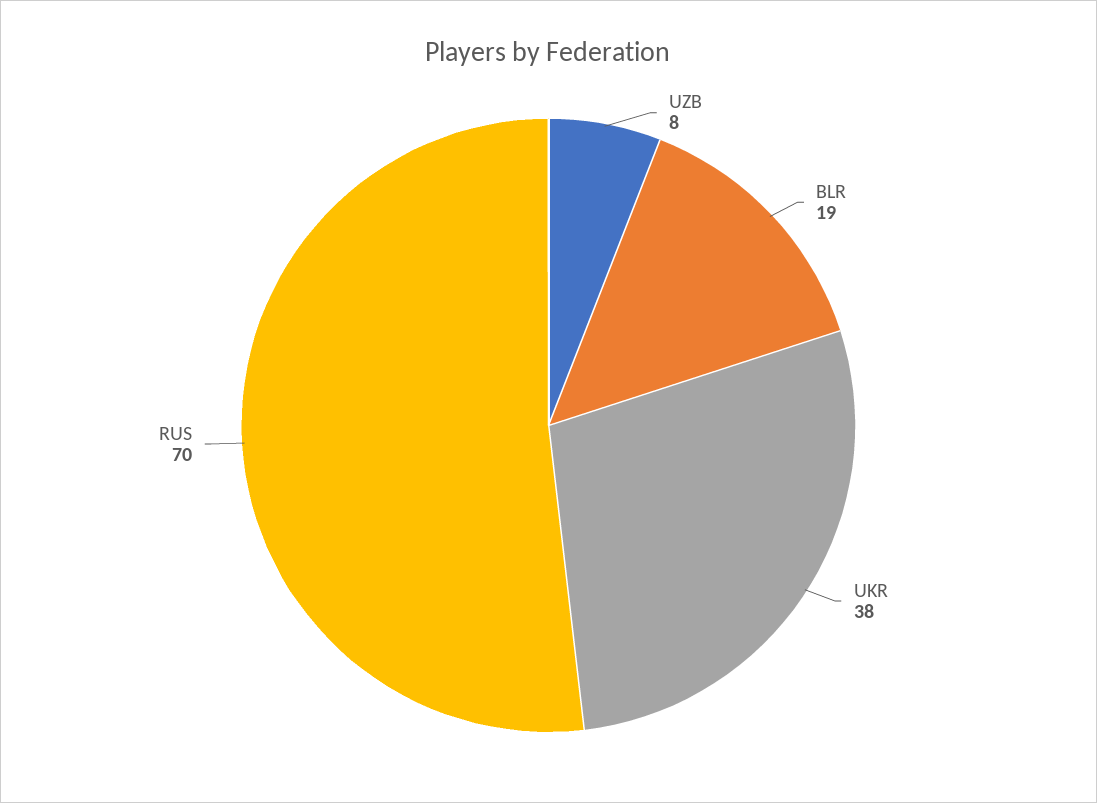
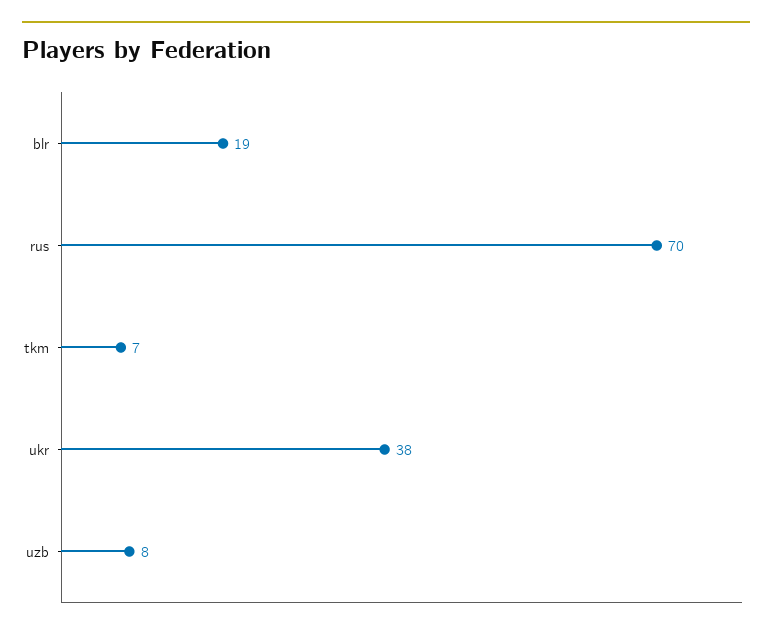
  {
    "UZB": 8,
    "BLR": 19,
    "UKR": 38,
-   "RUS": 70
+   "RUS": 70,
+   "tkm": 7
  }

